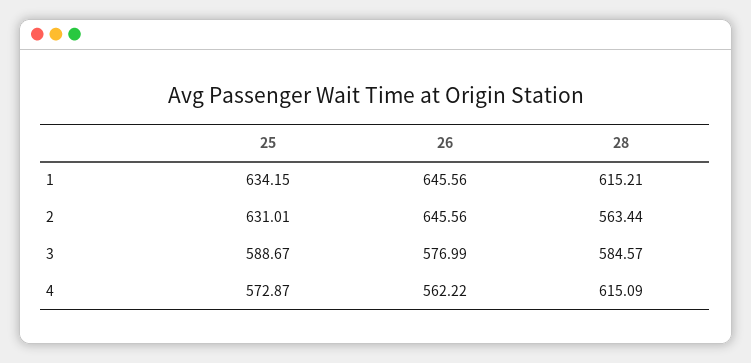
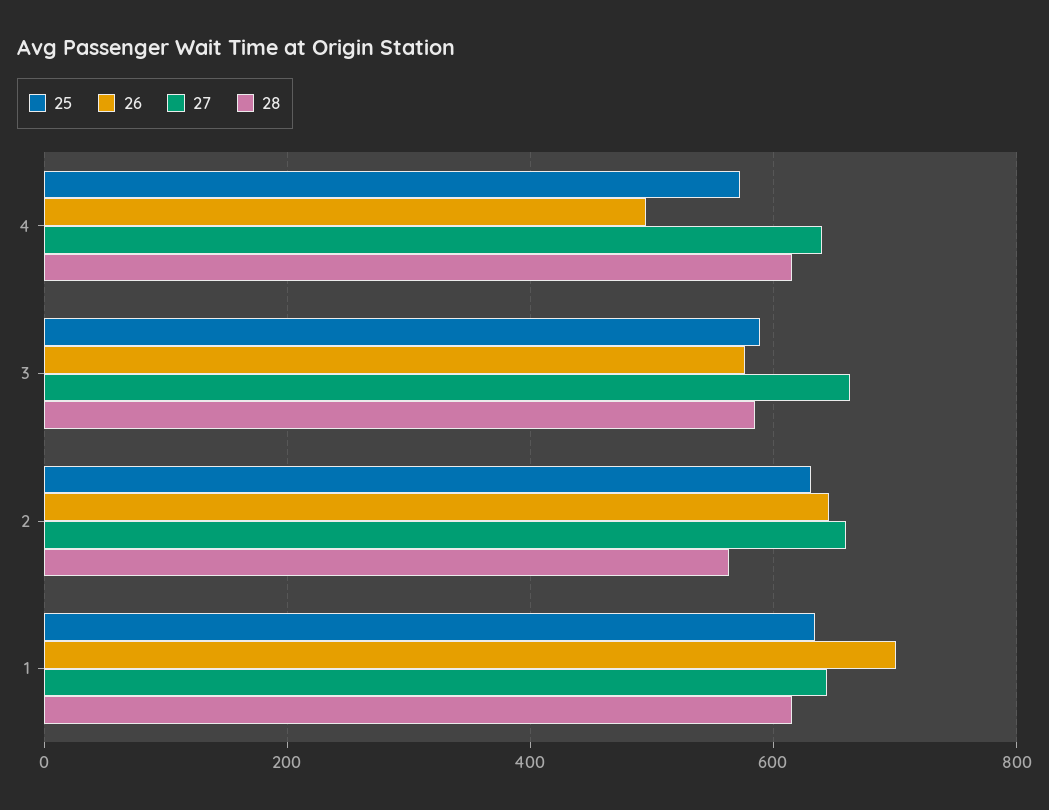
  {
    "25": {
      "1": 634.15,
      "2": 631.01,
      "3": 588.67,
      "4": 572.87
    },
    "26": {
-     "1": 645.56,
+     "1": 700,
      "2": 645.56,
      "3": 576.99,
-     "4": 562.22
+     "4": 500
    },
    "28": {
      "1": 615.21,
      "2": 563.44,
      "3": 584.57,
      "4": 615.09
-   }
+   },
+   "27": {
+     "4": 640,
+     "3": 660,
+     "2": 660,
+     "1": 640
+   }
  }

